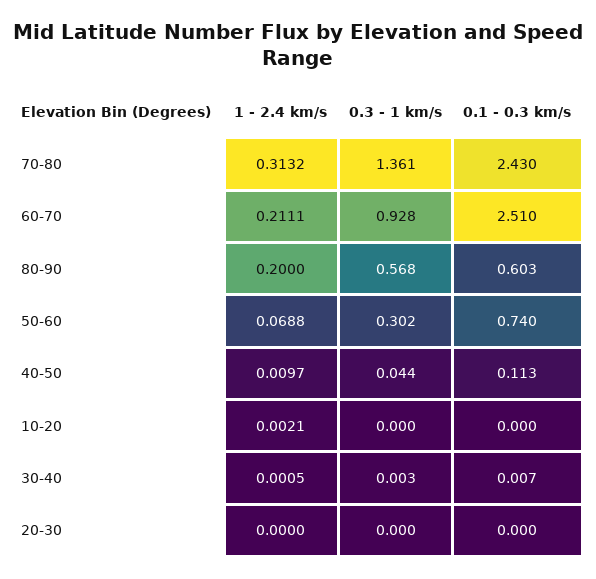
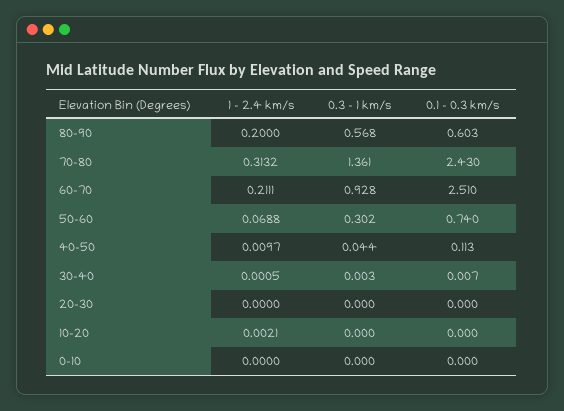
  {
    "1 - 2.4 km/s": {
      "70-80": 0.3132,
      "60-70": 0.2111,
      "80-90": 0.2,
      "50-60": 0.0688,
      "40-50": 0.0097,
      "10-20": 0.0021,
      "30-40": 0.0005,
-     "20-30": 0
+     "20-30": 0,
+     "0-10": 0
    },
    "0.3 - 1 km/s": {
      "70-80": 1.361,
      "60-70": 0.928,
      "80-90": 0.568,
      "50-60": 0.302,
      "40-50": 0.044,
      "10-20": 0,
      "30-40": 0.003,
-     "20-30": 0
+     "20-30": 0,
+     "0-10": 0
    },
    "0.1 - 0.3 km/s": {
      "70-80": 2.43,
      "60-70": 2.51,
      "80-90": 0.603,
      "50-60": 0.74,
      "40-50": 0.113,
      "10-20": 0,
      "30-40": 0.007,
-     "20-30": 0
+     "20-30": 0,
+     "0-10": 0
    }
  }

